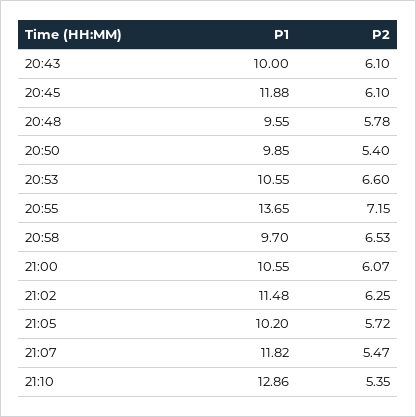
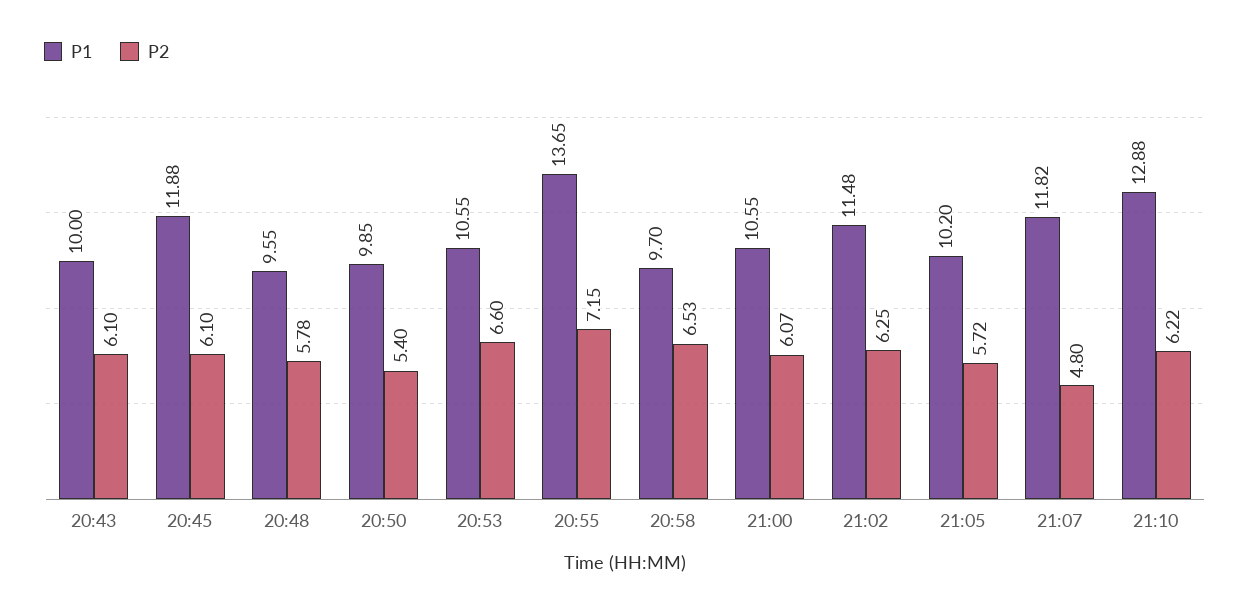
  {
    "P1": {
      "20:43": 10,
      "20:45": 11.88,
      "20:48": 9.55,
      "20:50": 9.85,
      "20:53": 10.55,
      "20:55": 13.65,
      "20:58": 9.7,
      "21:00": 10.55,
      "21:02": 11.48,
      "21:05": 10.2,
      "21:07": 11.82,
-     "21:10": 12.86
+     "21:10": 12.88
    },
    "P2": {
      "20:43": 6.1,
      "20:45": 6.1,
      "20:48": 5.78,
      "20:50": 5.4,
      "20:53": 6.6,
      "20:55": 7.15,
      "20:58": 6.53,
      "21:00": 6.07,
      "21:02": 6.25,
      "21:05": 5.72,
-     "21:07": 5.47,
+     "21:07": 4.8,
-     "21:10": 5.35
+     "21:10": 6.22
    }
  }

